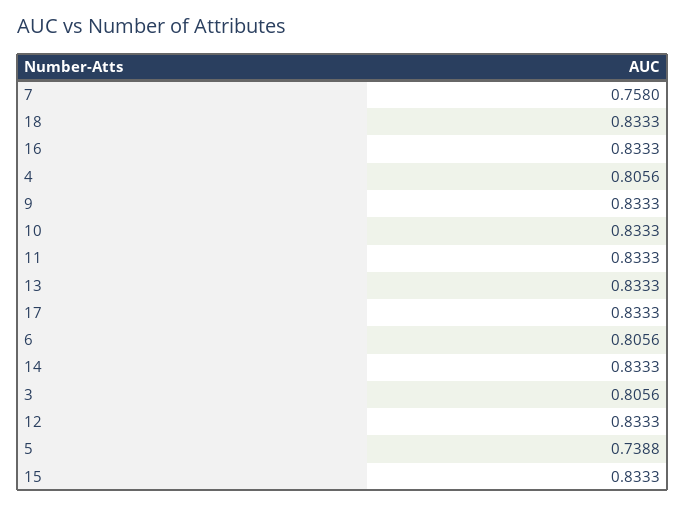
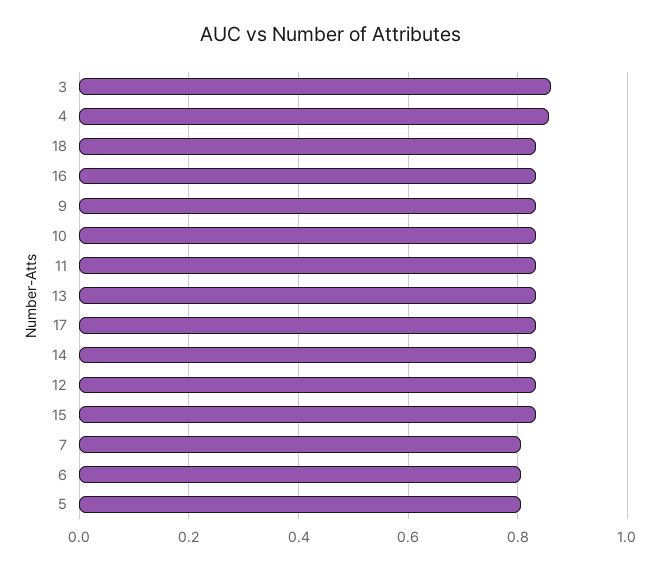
  {
-   "7": 0.758,
+   "7": 0.8,
    "18": 0.8333,
    "16": 0.8333,
-   "4": 0.8056,
+   "4": 0.86,
    "9": 0.8333,
    "10": 0.8333,
    "11": 0.8333,
    "13": 0.8333,
    "17": 0.8333,
    "6": 0.8056,
    "14": 0.8333,
-   "3": 0.8056,
+   "3": 0.86,
    "12": 0.8333,
-   "5": 0.7388,
+   "5": 0.8,
    "15": 0.8333
  }

